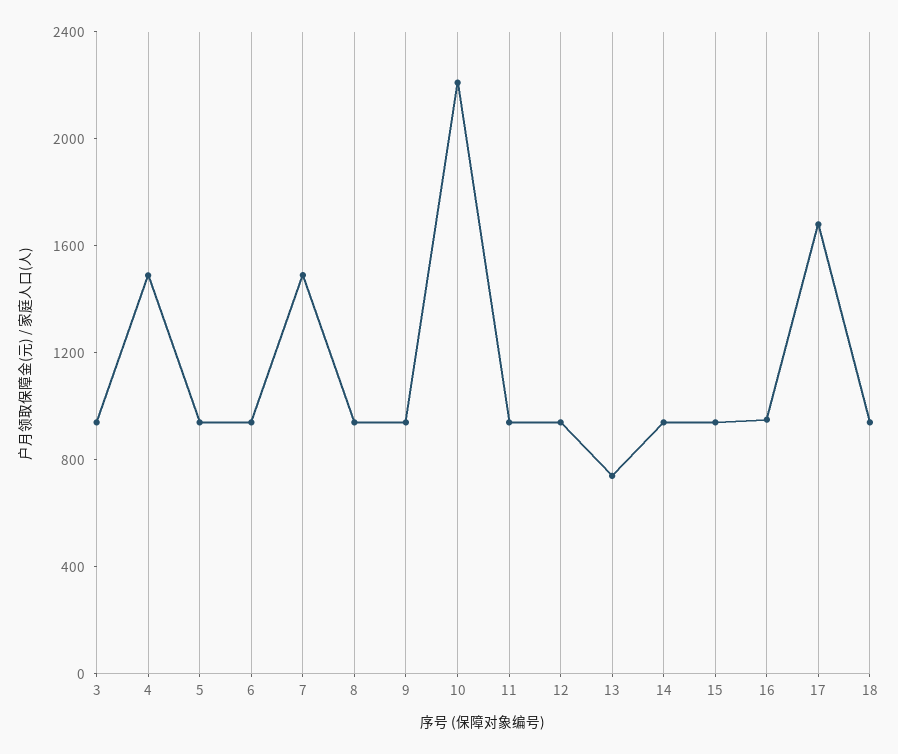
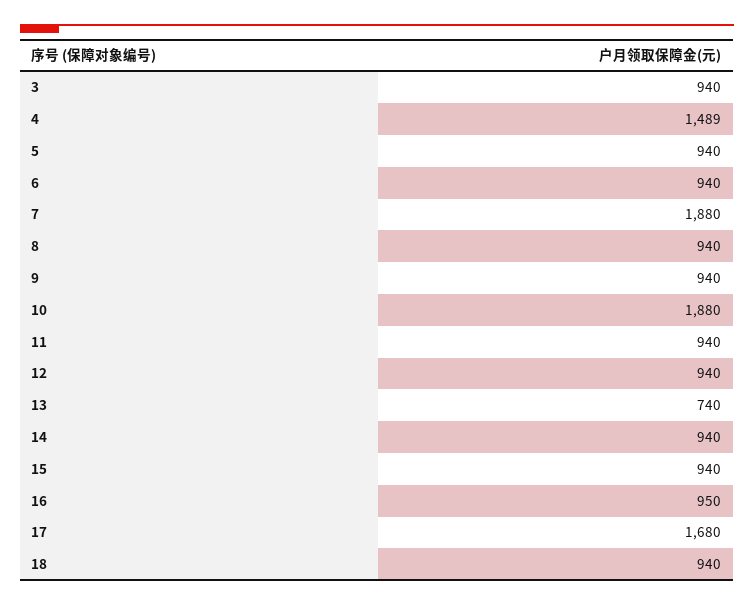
  {
    "3": 940,
    "4": 1489,
    "5": 940,
    "6": 940,
-   "7": 1500,
+   "7": 1880,
    "8": 940,
    "9": 940,
-   "10": 2200,
+   "10": 1880,
    "11": 940,
    "12": 940,
    "13": 740,
    "14": 940,
    "15": 940,
    "16": 950,
    "17": 1680,
    "18": 940
  }

